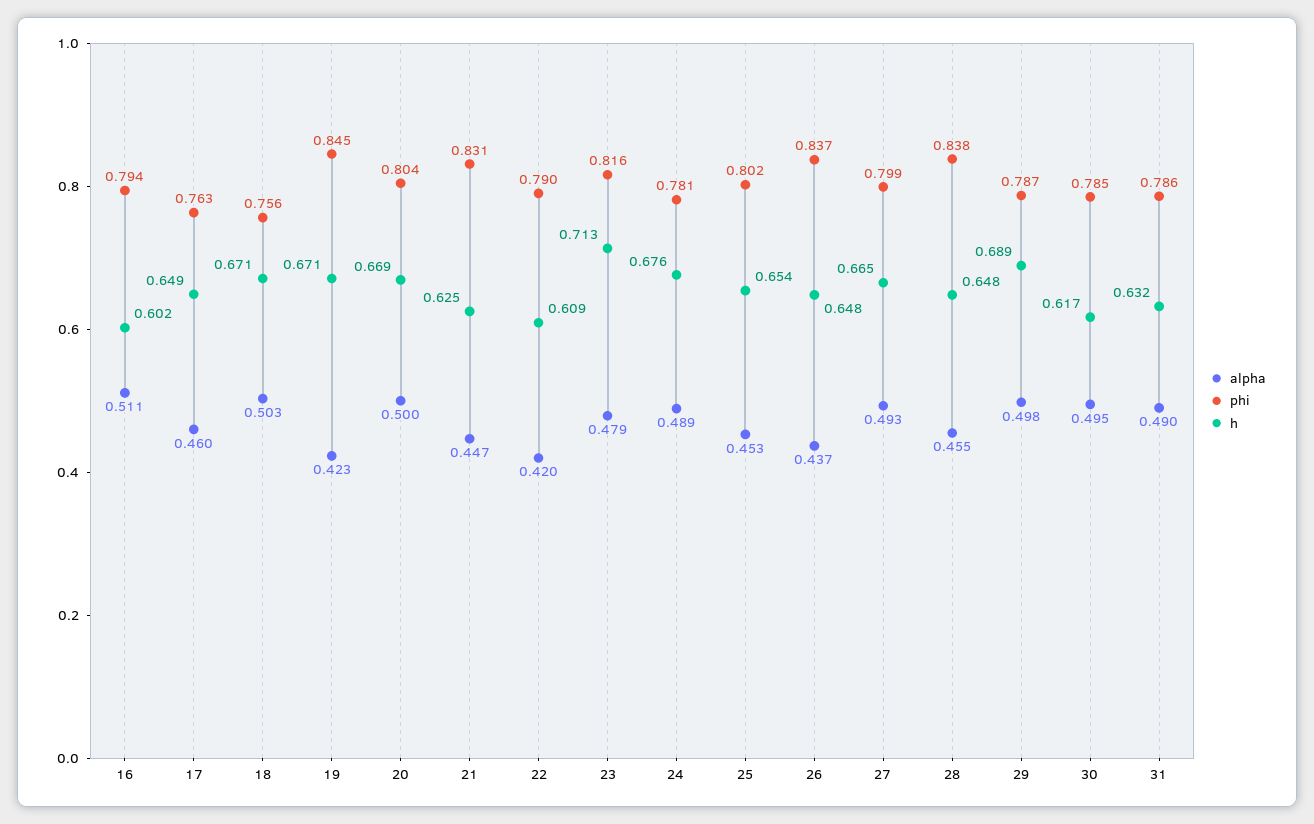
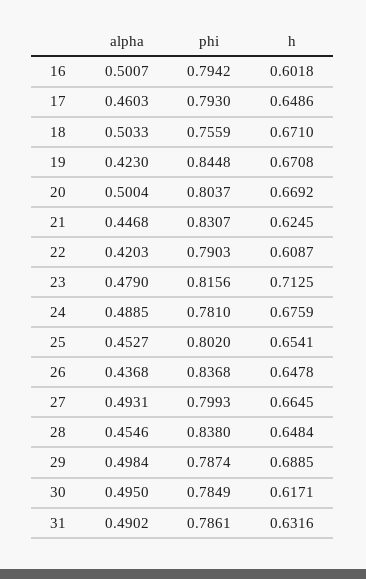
  {
    "alpha": {
-     "16": 0.511,
+     "16": 0.5007,
      "17": 0.4603,
      "18": 0.5033,
      "19": 0.423,
      "20": 0.5004,
      "21": 0.4468,
      "22": 0.4203,
      "23": 0.479,
      "24": 0.4885,
      "25": 0.4527,
      "26": 0.4368,
      "27": 0.4931,
      "28": 0.4546,
      "29": 0.4984,
      "30": 0.495,
      "31": 0.4902
    },
    "phi": {
      "16": 0.7942,
-     "17": 0.763,
+     "17": 0.793,
      "18": 0.7559,
      "19": 0.8448,
      "20": 0.8037,
      "21": 0.8307,
      "22": 0.7903,
      "23": 0.8156,
      "24": 0.781,
      "25": 0.802,
      "26": 0.8368,
      "27": 0.7993,
      "28": 0.838,
      "29": 0.7874,
      "30": 0.7849,
      "31": 0.7861
    },
    "h": {
      "16": 0.6018,
      "17": 0.6486,
      "18": 0.671,
      "19": 0.6708,
      "20": 0.6692,
      "21": 0.6245,
      "22": 0.6087,
      "23": 0.7125,
      "24": 0.6759,
      "25": 0.6541,
      "26": 0.6478,
      "27": 0.6645,
      "28": 0.6484,
      "29": 0.6885,
      "30": 0.6171,
      "31": 0.6316
    }
  }

